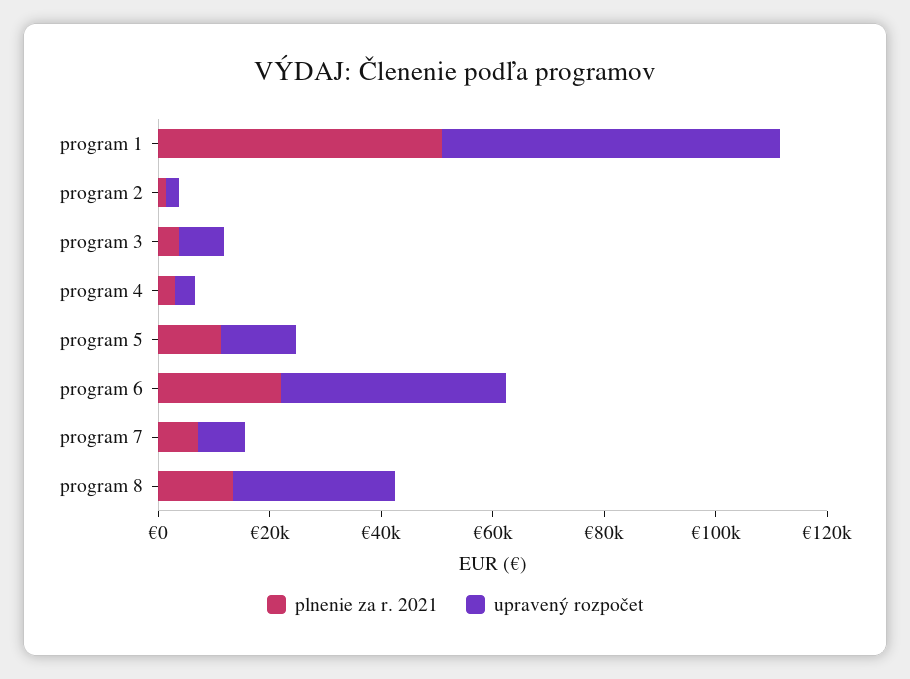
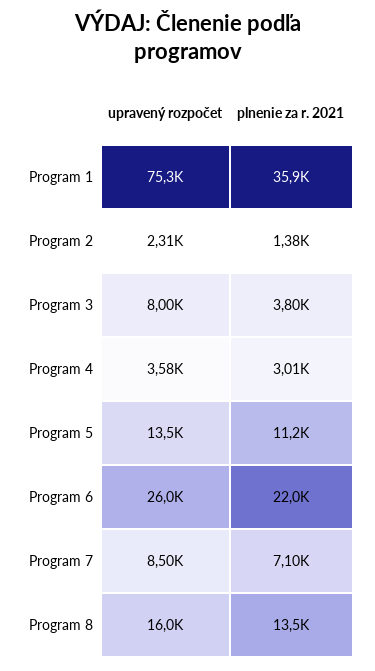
  {
    "plnenie za r. 2021": {
-     "program 1": 50000,
+     "program 1": 35900,
      "program 2": 1380,
      "program 3": 3800,
      "program 4": 3010,
      "program 5": 11200,
      "program 6": 22000,
      "program 7": 7100,
      "program 8": 13500
    },
    "upravený rozpočet": {
-     "program 1": 60000,
+     "program 1": 75300,
      "program 2": 2310,
      "program 3": 8000,
      "program 4": 3580,
      "program 5": 13500,
-     "program 6": 40000,
+     "program 6": 26000,
      "program 7": 8500,
-     "program 8": 30000
+     "program 8": 16000
    }
  }

